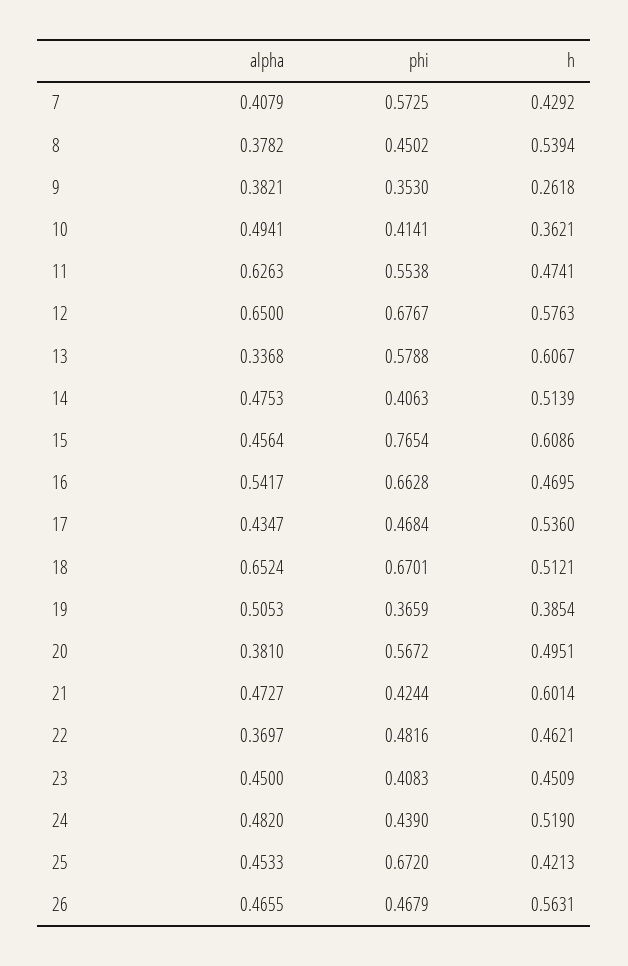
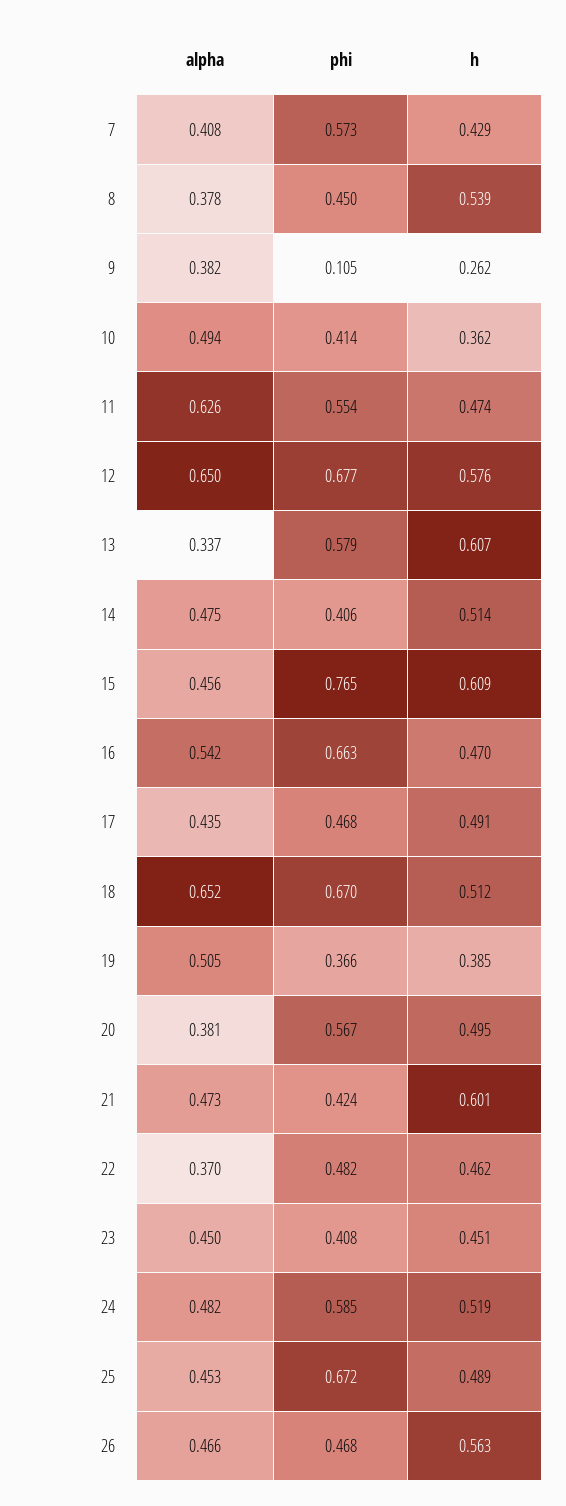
  {
    "alpha": {
      "7": 0.4079,
      "8": 0.3782,
      "9": 0.3821,
      "10": 0.4941,
      "11": 0.6263,
      "12": 0.65,
      "13": 0.3368,
      "14": 0.4753,
      "15": 0.4564,
      "16": 0.5417,
      "17": 0.4347,
      "18": 0.6524,
      "19": 0.5053,
      "20": 0.381,
      "21": 0.4727,
      "22": 0.3697,
      "23": 0.45,
      "24": 0.482,
      "25": 0.4533,
      "26": 0.4655
    },
    "phi": {
      "7": 0.5725,
      "8": 0.4502,
-     "9": 0.353,
+     "9": 0.105,
      "10": 0.4141,
      "11": 0.5538,
      "12": 0.6767,
      "13": 0.5788,
      "14": 0.4063,
      "15": 0.7654,
      "16": 0.6628,
      "17": 0.4684,
      "18": 0.6701,
      "19": 0.3659,
      "20": 0.5672,
      "21": 0.4244,
      "22": 0.4816,
      "23": 0.4083,
-     "24": 0.439,
+     "24": 0.585,
      "25": 0.672,
      "26": 0.4679
    },
    "h": {
      "7": 0.4292,
      "8": 0.5394,
      "9": 0.2618,
      "10": 0.3621,
      "11": 0.4741,
      "12": 0.5763,
      "13": 0.6067,
      "14": 0.5139,
      "15": 0.6086,
      "16": 0.4695,
-     "17": 0.536,
+     "17": 0.491,
      "18": 0.5121,
      "19": 0.3854,
      "20": 0.4951,
      "21": 0.6014,
      "22": 0.4621,
      "23": 0.4509,
      "24": 0.519,
-     "25": 0.4213,
+     "25": 0.489,
      "26": 0.5631
    }
  }

